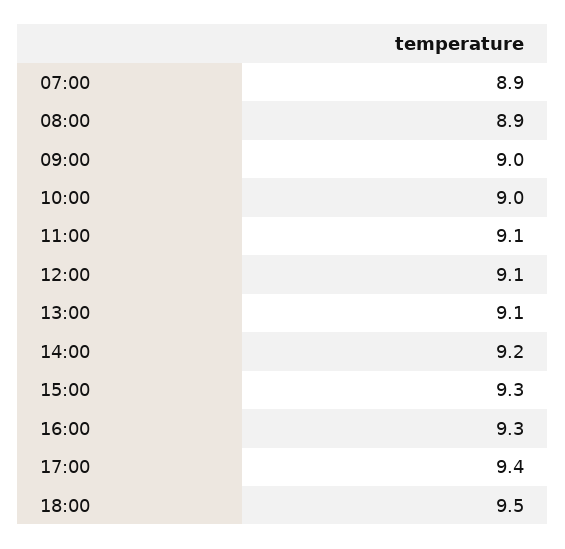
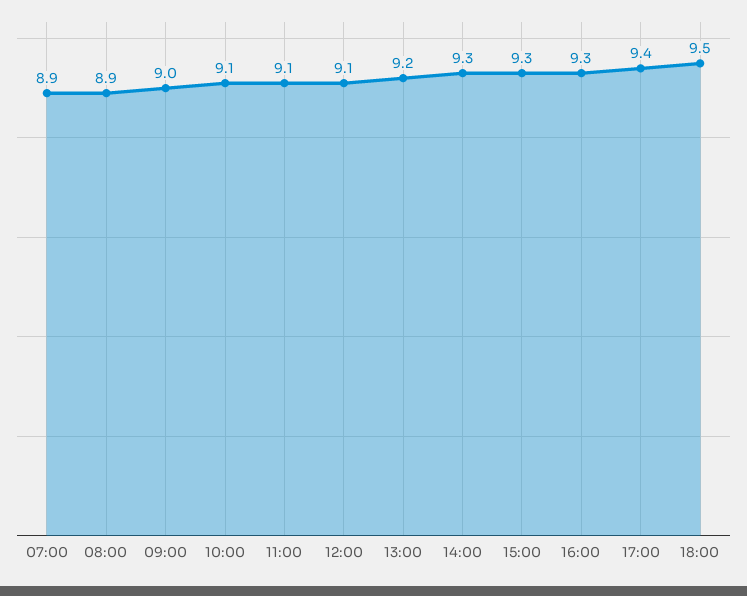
  {
    "07:00": 8.9,
    "08:00": 8.9,
    "09:00": 9,
-   "10:00": 9,
+   "10:00": 9.1,
    "11:00": 9.1,
    "12:00": 9.1,
-   "13:00": 9.1,
+   "13:00": 9.2,
-   "14:00": 9.2,
+   "14:00": 9.3,
    "15:00": 9.3,
    "16:00": 9.3,
    "17:00": 9.4,
    "18:00": 9.5
  }

